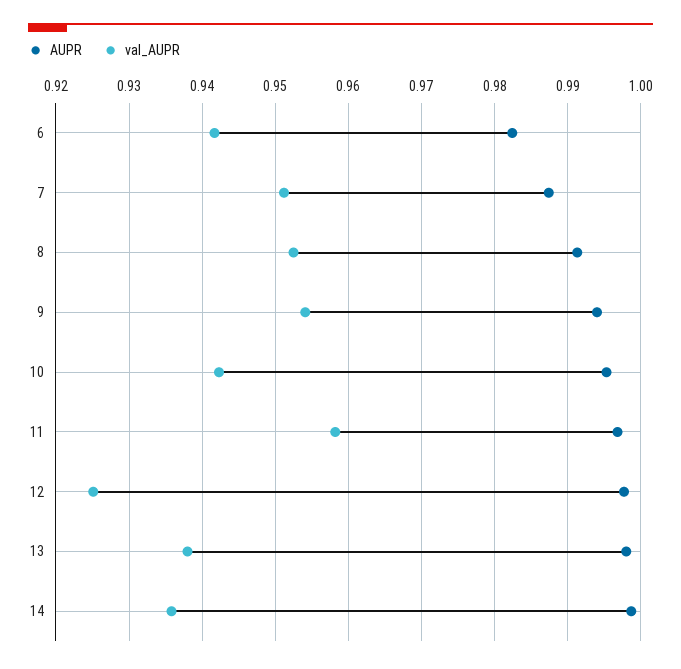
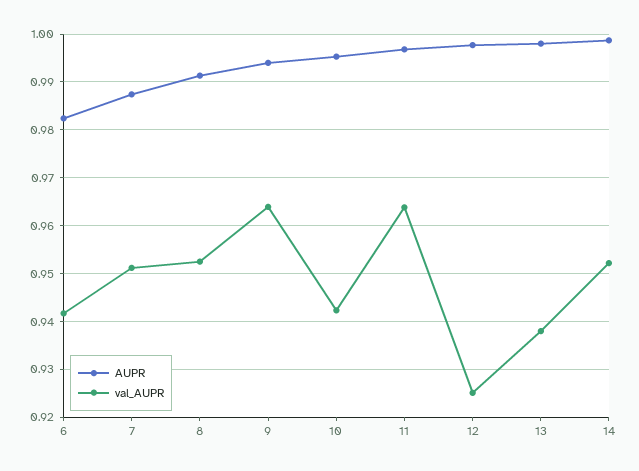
  {
    "AUPR": {
      "6": 0.982,
      "7": 0.987,
      "8": 0.991,
      "9": 0.994,
      "10": 0.995,
      "11": 0.997,
      "12": 0.998,
      "13": 0.998,
      "14": 0.999
    },
    "val_AUPR": {
      "6": 0.942,
      "7": 0.951,
      "8": 0.953,
-     "9": 0.954,
+     "9": 0.964,
      "10": 0.942,
-     "11": 0.958,
+     "11": 0.964,
      "12": 0.925,
      "13": 0.938,
-     "14": 0.936
+     "14": 0.952
    }
  }

